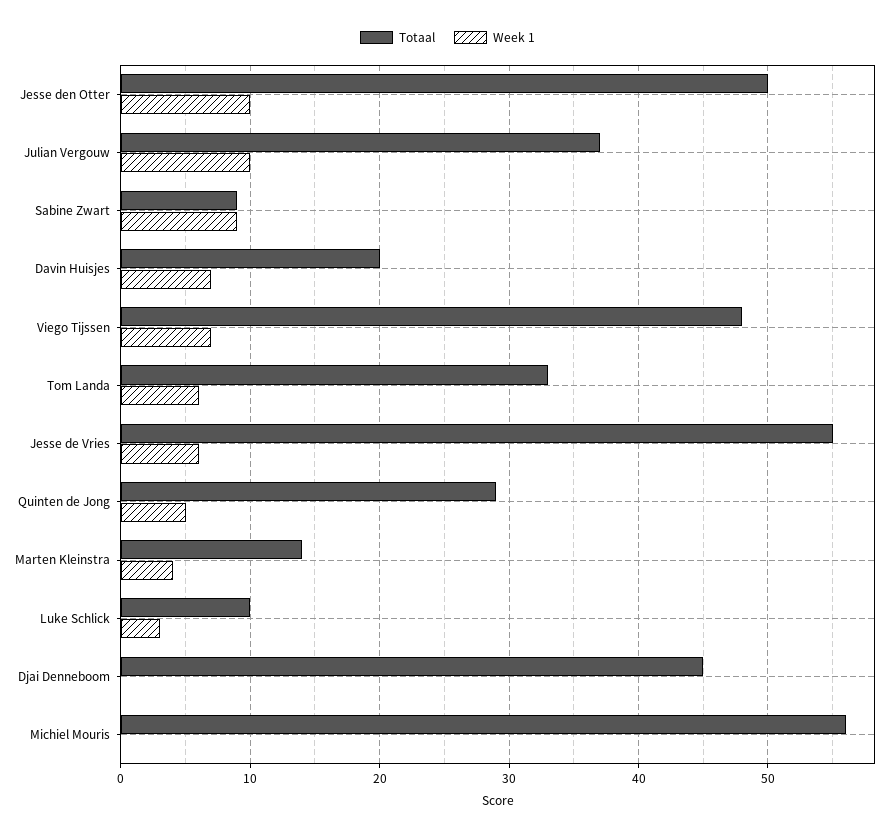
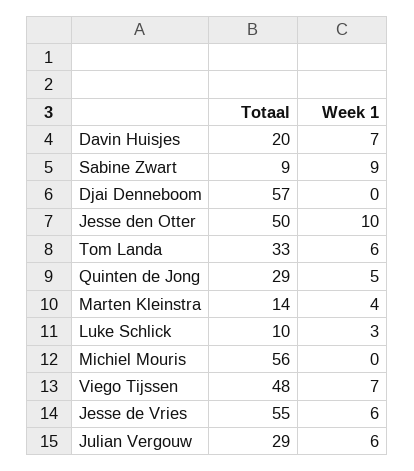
  {
    "Totaal": {
      "Jesse den Otter": 50,
-     "Julian Vergouw": 37,
+     "Julian Vergouw": 29,
      "Sabine Zwart": 9,
      "Davin Huisjes": 20,
      "Viego Tijssen": 48,
      "Tom Landa": 33,
      "Jesse de Vries": 55,
      "Quinten de Jong": 29,
      "Marten Kleinstra": 14,
      "Luke Schlick": 10,
-     "Djai Denneboom": 45,
+     "Djai Denneboom": 57,
      "Michiel Mouris": 56
    },
    "Week 1": {
      "Jesse den Otter": 10,
-     "Julian Vergouw": 10,
+     "Julian Vergouw": 6,
      "Sabine Zwart": 9,
      "Davin Huisjes": 7,
      "Viego Tijssen": 7,
      "Tom Landa": 6,
      "Jesse de Vries": 6,
      "Quinten de Jong": 5,
      "Marten Kleinstra": 4,
      "Luke Schlick": 3,
      "Djai Denneboom": 0,
      "Michiel Mouris": 0
    }
  }

